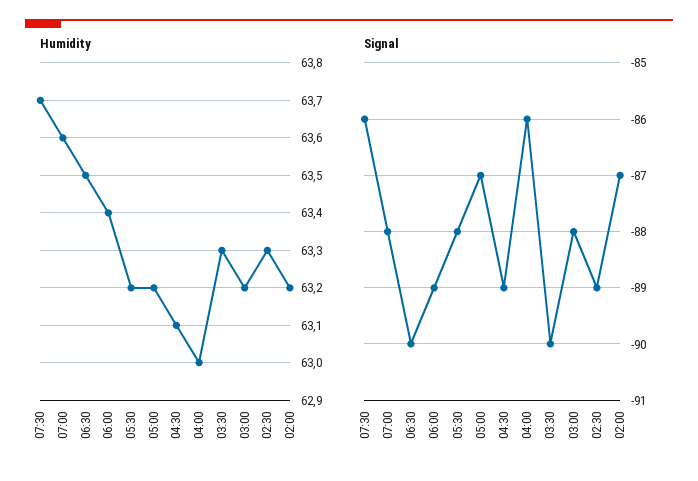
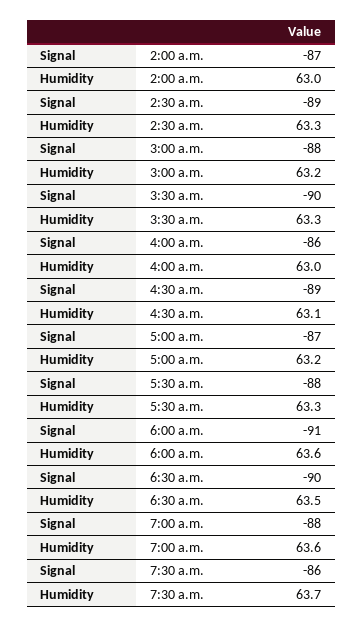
  {
    "Humidity": {
      "07:30": 63.7,
      "07:00": 63.6,
      "06:30": 63.5,
-     "06:00": 63.4,
+     "06:00": 63.6,
-     "05:30": 63.2,
+     "05:30": 63.3,
      "05:00": 63.2,
      "04:30": 63.1,
      "04:00": 63,
      "03:30": 63.3,
      "03:00": 63.2,
      "02:30": 63.3,
-     "02:00": 63.2
+     "02:00": 63
    },
    "Signal": {
      "07:30": -86,
      "07:00": -88,
      "06:30": -90,
-     "06:00": -89,
+     "06:00": -91,
      "05:30": -88,
      "05:00": -87,
      "04:30": -89,
      "04:00": -86,
      "03:30": -90,
      "03:00": -88,
      "02:30": -89,
      "02:00": -87
    }
  }

